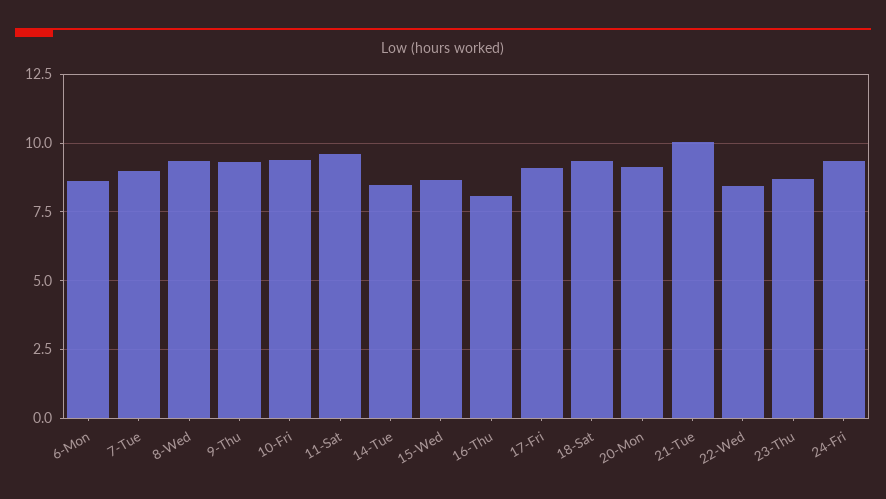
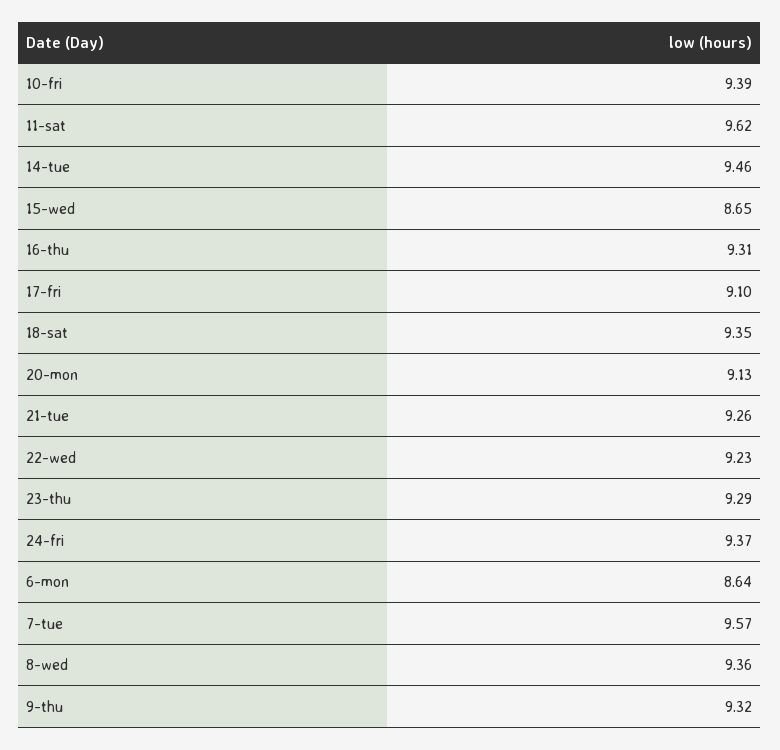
  {
    "6-Mon": 8.64,
-   "7-Tue": 9,
+   "7-Tue": 9.57,
    "8-Wed": 9.36,
    "9-Thu": 9.32,
    "10-Fri": 9.39,
    "11-Sat": 9.62,
-   "14-Tue": 8.5,
+   "14-Tue": 9.46,
    "15-Wed": 8.65,
-   "16-Thu": 8,
+   "16-Thu": 9.31,
    "17-Fri": 9.1,
    "18-Sat": 9.35,
    "20-Mon": 9.13,
-   "21-Tue": 10,
+   "21-Tue": 9.26,
-   "22-Wed": 8.5,
+   "22-Wed": 9.23,
-   "23-Thu": 8.75,
+   "23-Thu": 9.29,
    "24-Fri": 9.37
  }

